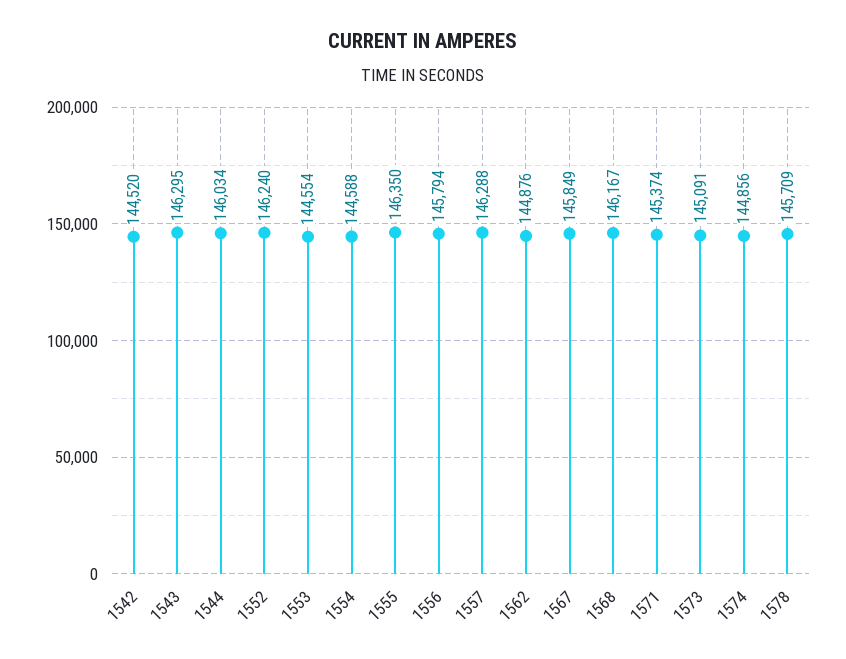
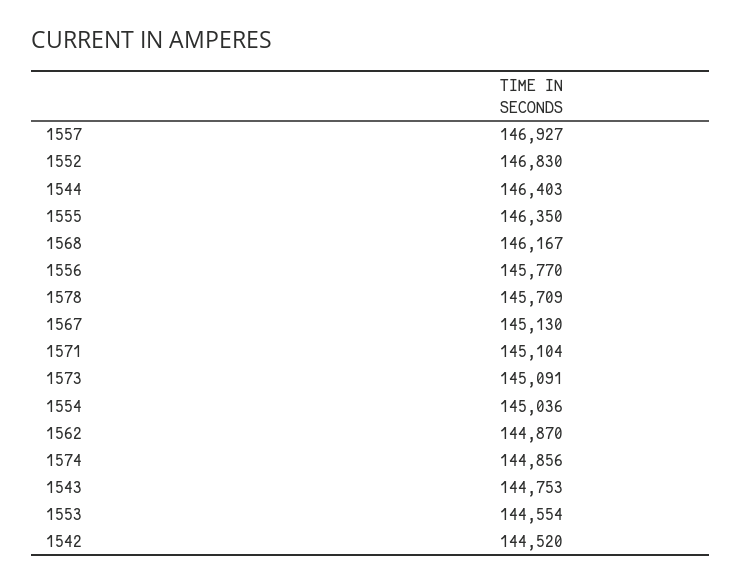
  {
    "1542": 144520,
-   "1543": 146295,
+   "1543": 144753,
-   "1544": 146034,
+   "1544": 146403,
-   "1552": 146240,
+   "1552": 146830,
    "1553": 144554,
-   "1554": 144588,
+   "1554": 145036,
    "1555": 146350,
-   "1556": 145794,
+   "1556": 145770,
-   "1557": 146288,
+   "1557": 146927,
-   "1562": 144876,
+   "1562": 144870,
-   "1567": 145849,
+   "1567": 145130,
    "1568": 146167,
-   "1571": 145374,
+   "1571": 145104,
    "1573": 145091,
    "1574": 144856,
    "1578": 145709
  }

